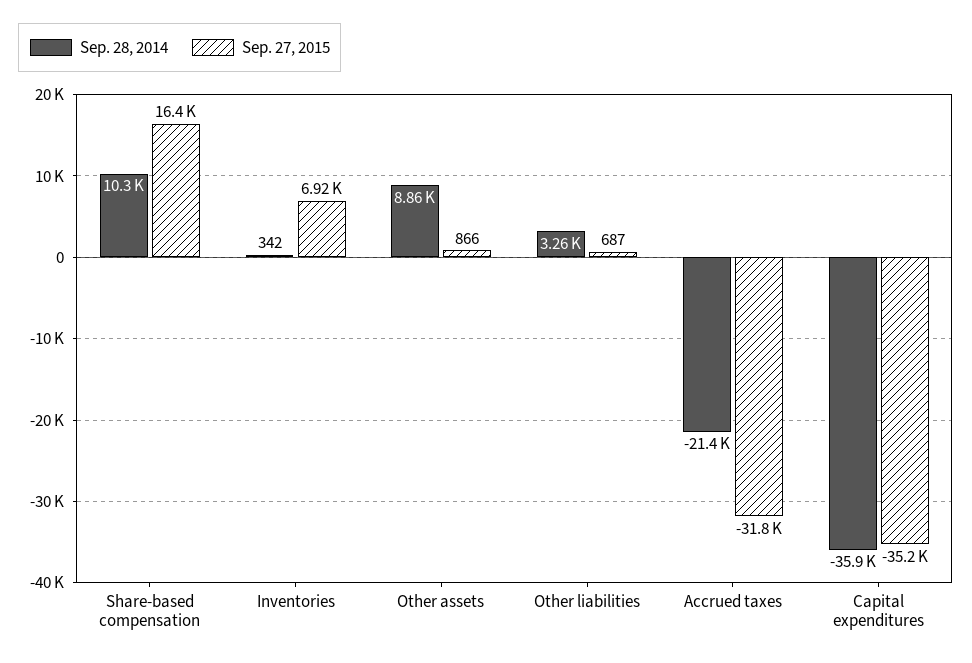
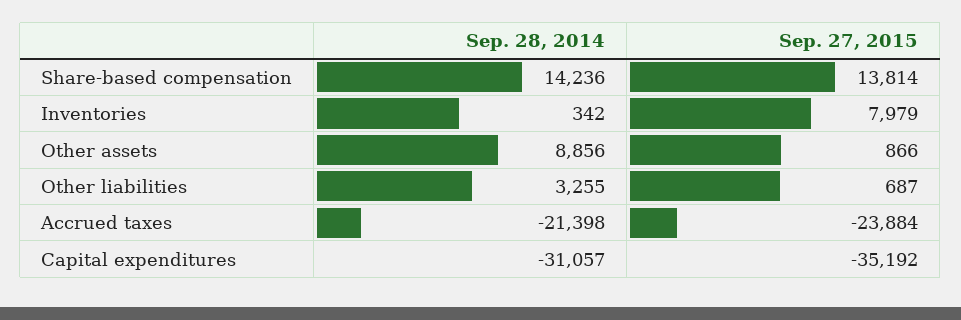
  {
    "Sep. 28, 2014": {
-     "Share-based compensation": 10300,
+     "Share-based compensation": 14236,
      "Inventories": 342,
      "Other assets": 8856,
      "Other liabilities": 3255,
      "Accrued taxes": -21398,
-     "Capital expenditures": -35900
+     "Capital expenditures": -31057
    },
    "Sep. 27, 2015": {
-     "Share-based compensation": 16400,
+     "Share-based compensation": 13814,
-     "Inventories": 6920,
+     "Inventories": 7979,
      "Other assets": 866,
      "Other liabilities": 687,
-     "Accrued taxes": -31800,
+     "Accrued taxes": -23884,
      "Capital expenditures": -35192
    }
  }

